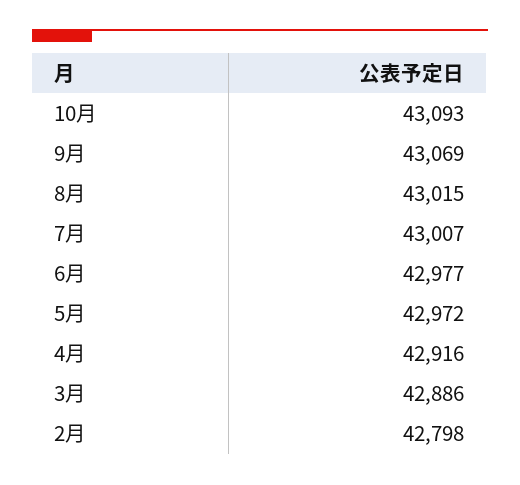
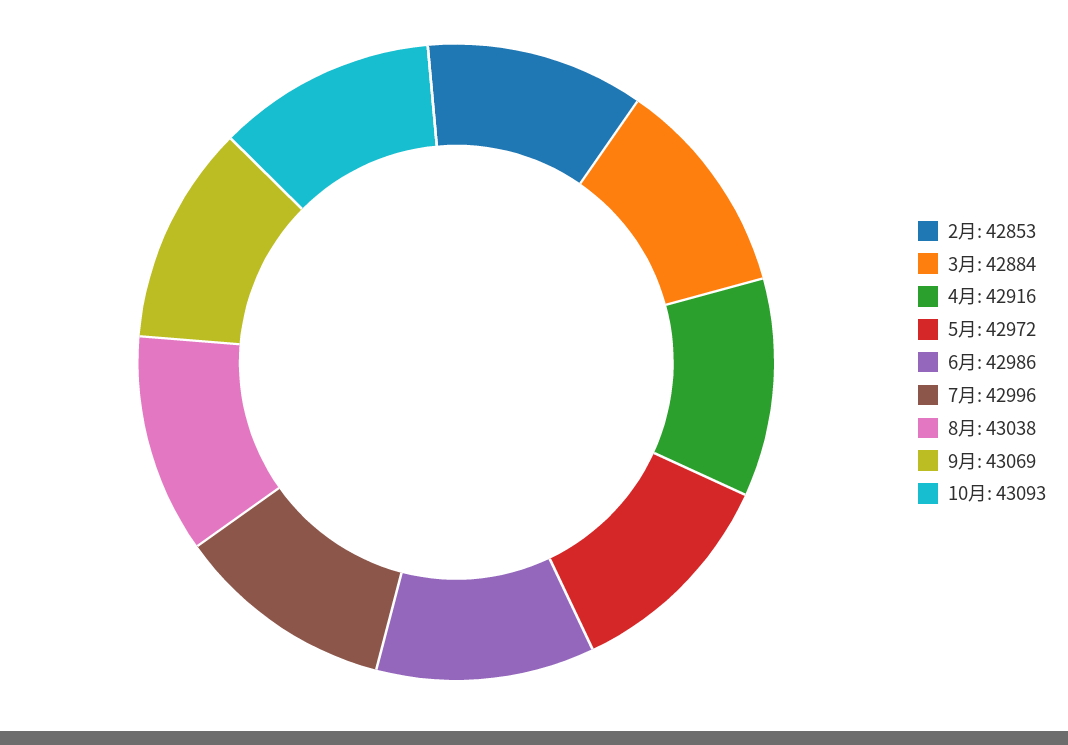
  {
    "10月": 43093,
    "9月": 43069,
-   "8月": 43015,
+   "8月": 43038,
-   "7月": 43007,
+   "7月": 42996,
-   "6月": 42977,
+   "6月": 42986,
    "5月": 42972,
    "4月": 42916,
-   "3月": 42886,
+   "3月": 42884,
-   "2月": 42798
+   "2月": 42853
  }

